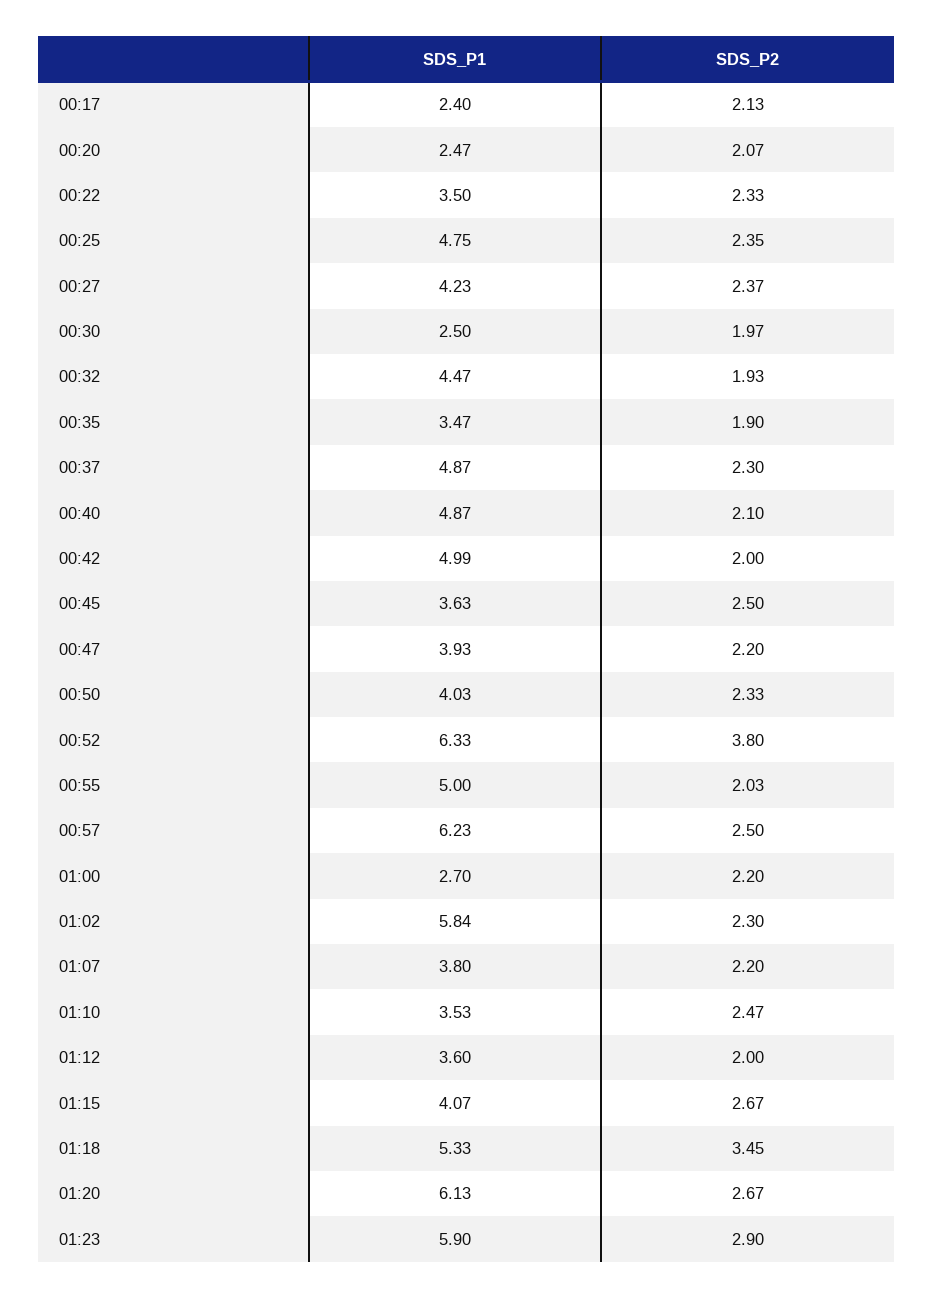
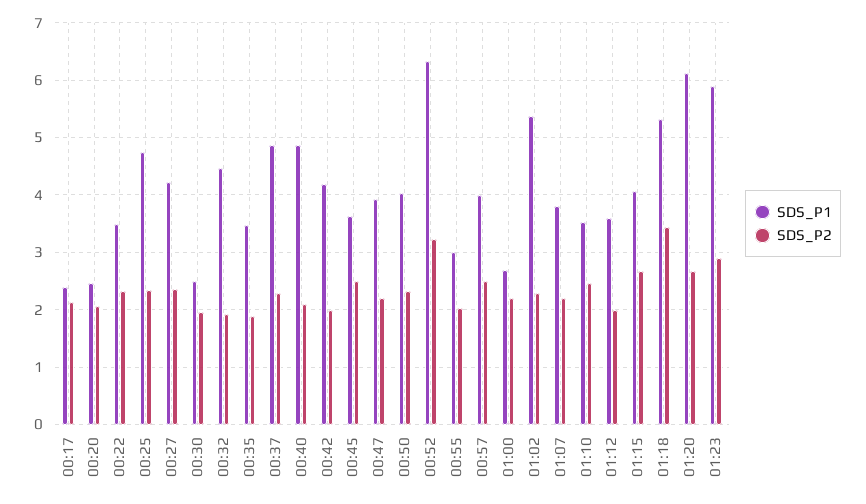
  {
    "SDS_P1": {
      "00:17": 2.4,
      "00:20": 2.47,
      "00:22": 3.5,
      "00:25": 4.75,
      "00:27": 4.23,
      "00:30": 2.5,
      "00:32": 4.47,
      "00:35": 3.47,
      "00:37": 4.87,
      "00:40": 4.87,
-     "00:42": 4.99,
+     "00:42": 4.2,
      "00:45": 3.63,
      "00:47": 3.93,
      "00:50": 4.03,
      "00:52": 6.33,
-     "00:55": 5,
+     "00:55": 3,
-     "00:57": 6.23,
+     "00:57": 4,
      "01:00": 2.7,
-     "01:02": 5.84,
+     "01:02": 5.4,
      "01:07": 3.8,
      "01:10": 3.53,
      "01:12": 3.6,
      "01:15": 4.07,
      "01:18": 5.33,
      "01:20": 6.13,
      "01:23": 5.9
    },
    "SDS_P2": {
      "00:17": 2.13,
      "00:20": 2.07,
      "00:22": 2.33,
      "00:25": 2.35,
      "00:27": 2.37,
      "00:30": 1.97,
      "00:32": 1.93,
      "00:35": 1.9,
      "00:37": 2.3,
      "00:40": 2.1,
      "00:42": 2,
      "00:45": 2.5,
      "00:47": 2.2,
      "00:50": 2.33,
-     "00:52": 3.8,
+     "00:52": 3.2,
      "00:55": 2.03,
      "00:57": 2.5,
      "01:00": 2.2,
      "01:02": 2.3,
      "01:07": 2.2,
      "01:10": 2.47,
      "01:12": 2,
      "01:15": 2.67,
      "01:18": 3.45,
      "01:20": 2.67,
      "01:23": 2.9
    }
  }

